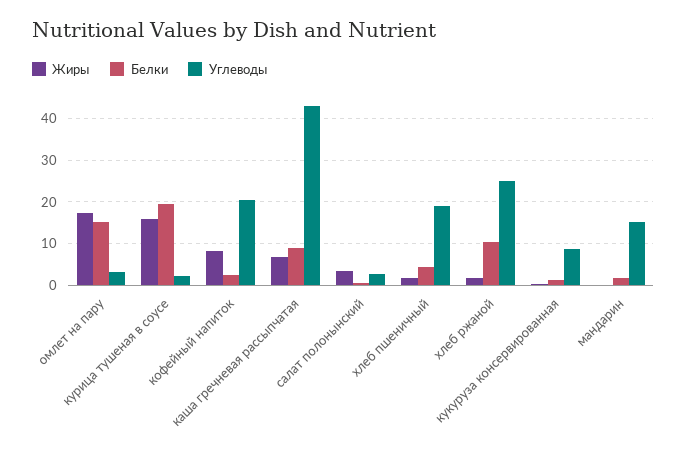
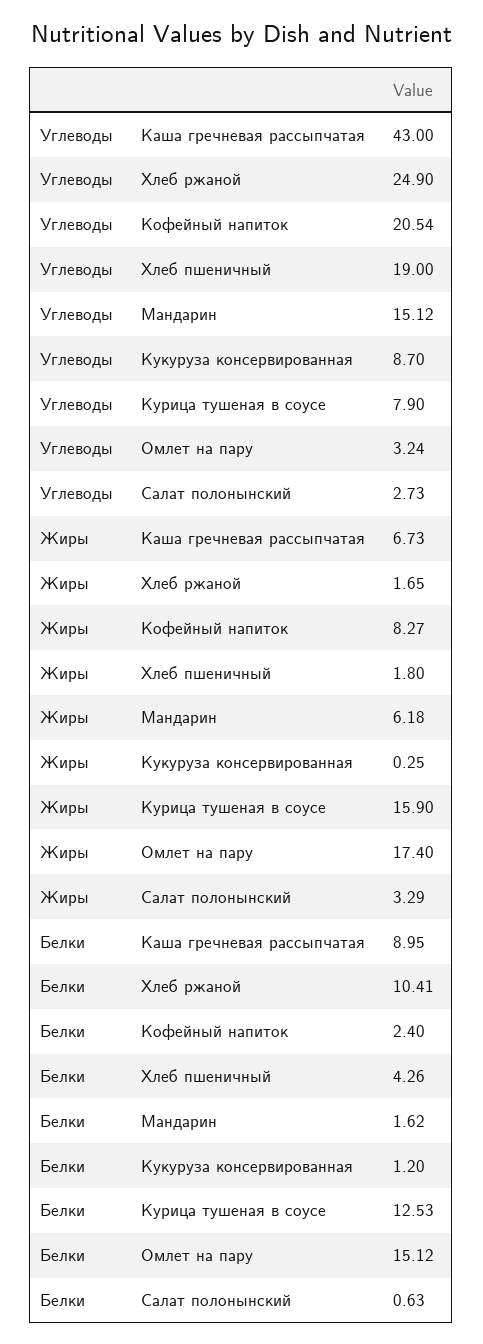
  {
    "Жиры": {
      "омлет на пару": 17.4,
      "курица тушеная в соусе": 15.9,
      "кофейный напиток": 8.27,
      "каша гречневая рассыпчатая": 6.73,
      "салат полонынский": 3.29,
      "хлеб пшеничный": 1.8,
      "хлеб ржаной": 1.65,
      "кукуруза консервированная": 0.25,
-     "мандарин": 0
+     "мандарин": 6.18
    },
    "Белки": {
      "омлет на пару": 15.12,
-     "курица тушеная в соусе": 20,
+     "курица тушеная в соусе": 12.53,
      "кофейный напиток": 2.4,
      "каша гречневая рассыпчатая": 8.95,
      "салат полонынский": 0.63,
      "хлеб пшеничный": 4.26,
      "хлеб ржаной": 10.41,
      "кукуруза консервированная": 1.2,
      "мандарин": 1.62
    },
    "Углеводы": {
      "омлет на пару": 3.24,
-     "курица тушеная в соусе": 2,
+     "курица тушеная в соусе": 7.9,
      "кофейный напиток": 20.54,
      "каша гречневая рассыпчатая": 43,
      "салат полонынский": 2.73,
      "хлеб пшеничный": 19,
      "хлеб ржаной": 24.9,
      "кукуруза консервированная": 8.7,
      "мандарин": 15.12
    }
  }

